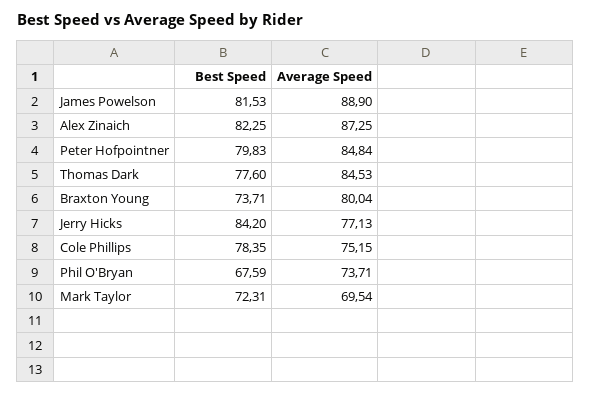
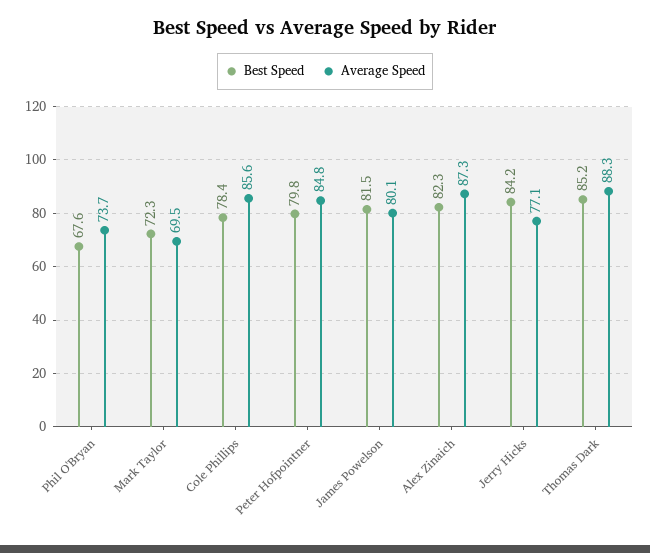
  {
    "Best Speed": {
      "James Powelson": 81.53,
      "Alex Zinaich": 82.25,
      "Peter Hofpointner": 79.83,
-     "Thomas Dark": 77.6,
+     "Thomas Dark": 85.2,
-     "Braxton Young": 73.71,
      "Jerry Hicks": 84.2,
      "Cole Phillips": 78.35,
      "Phil O'Bryan": 67.59,
      "Mark Taylor": 72.31
    },
    "Average Speed": {
-     "James Powelson": 88.9,
+     "James Powelson": 80.1,
      "Alex Zinaich": 87.25,
      "Peter Hofpointner": 84.84,
-     "Thomas Dark": 84.53,
+     "Thomas Dark": 88.3,
-     "Braxton Young": 80.04,
      "Jerry Hicks": 77.13,
-     "Cole Phillips": 75.15,
+     "Cole Phillips": 85.6,
      "Phil O'Bryan": 73.71,
      "Mark Taylor": 69.54
    }
  }

